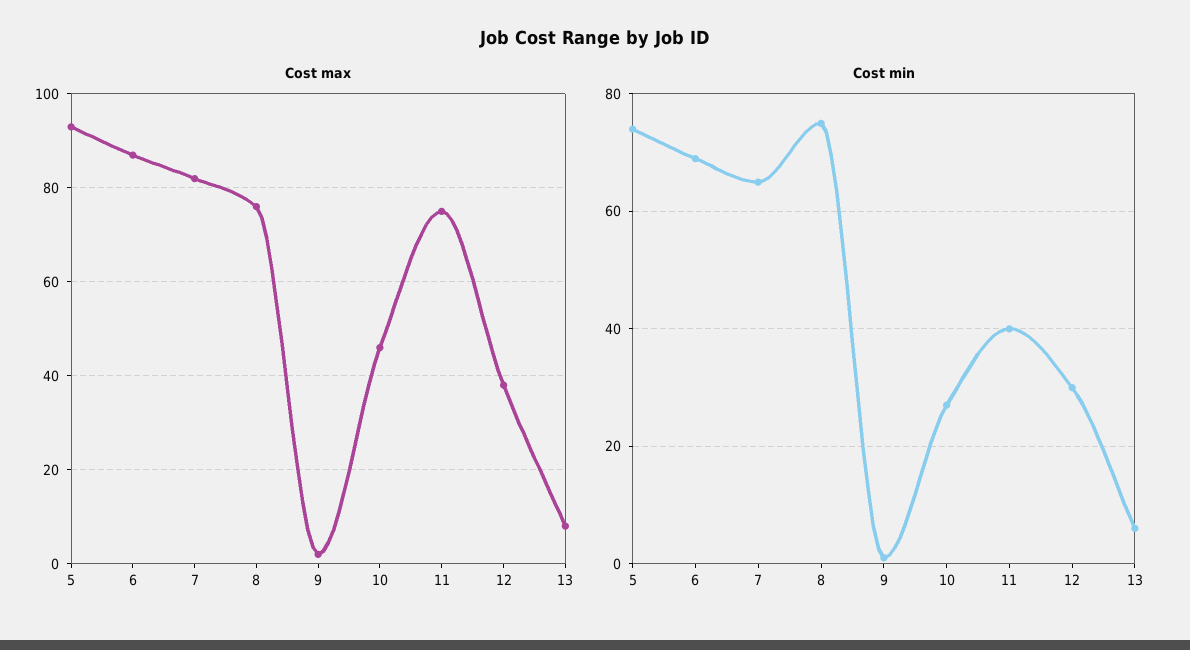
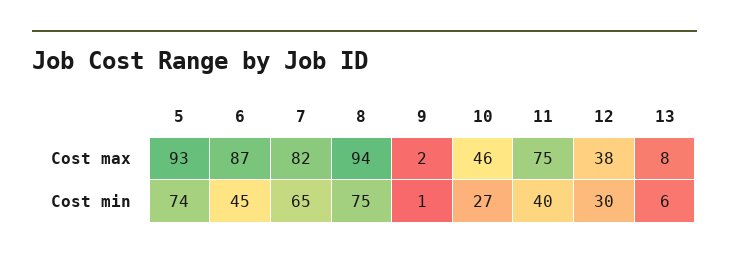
  {
    "Cost max": {
      "5": 93,
      "6": 87,
      "7": 82,
-     "8": 75,
+     "8": 94,
      "9": 2,
      "10": 46,
      "11": 75,
      "12": 38,
      "13": 8
    },
    "Cost min": {
      "5": 74,
-     "6": 70,
+     "6": 45,
      "7": 65,
      "8": 75,
      "9": 1,
      "10": 27,
      "11": 40,
      "12": 30,
      "13": 6
    }
  }

